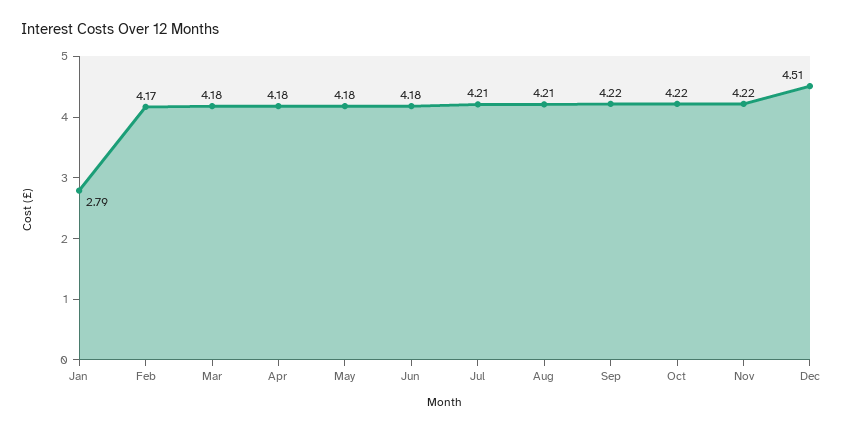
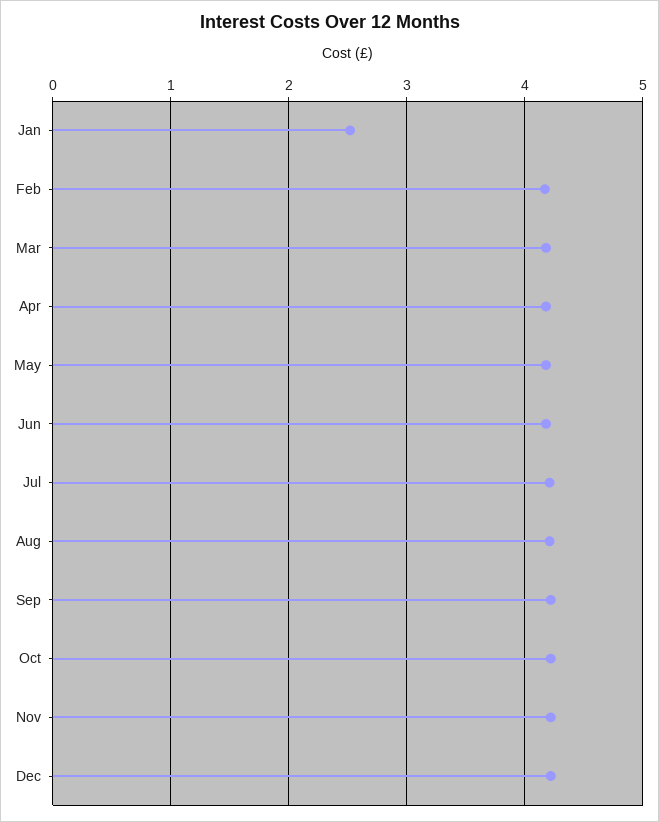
  {
-   "Jan": 2.79,
+   "Jan": 2.5,
    "Feb": 4.17,
    "Mar": 4.18,
    "Apr": 4.18,
    "May": 4.18,
    "Jun": 4.18,
    "Jul": 4.21,
    "Aug": 4.21,
    "Sep": 4.22,
    "Oct": 4.22,
    "Nov": 4.22,
-   "Dec": 4.51
+   "Dec": 4.2
  }

